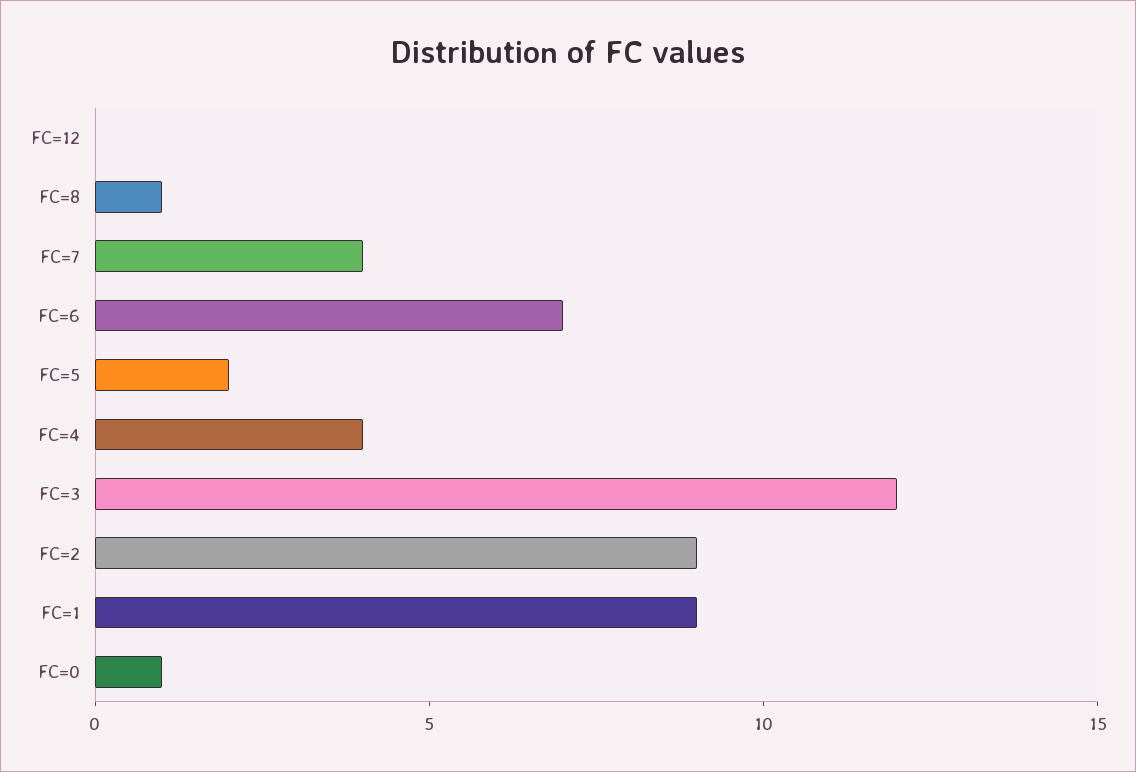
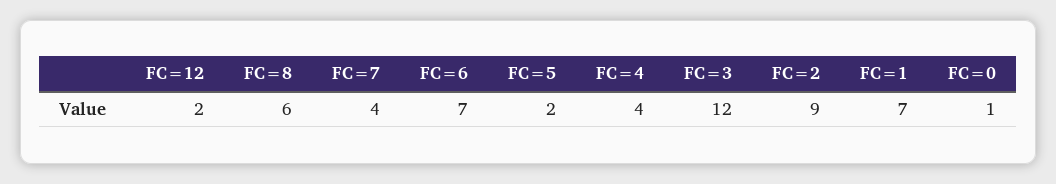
  {
-   "FC=12": 0,
+   "FC=12": 2,
-   "FC=8": 1,
+   "FC=8": 6,
    "FC=7": 4,
    "FC=6": 7,
    "FC=5": 2,
    "FC=4": 4,
    "FC=3": 12,
    "FC=2": 9,
-   "FC=1": 9,
+   "FC=1": 7,
    "FC=0": 1
  }

